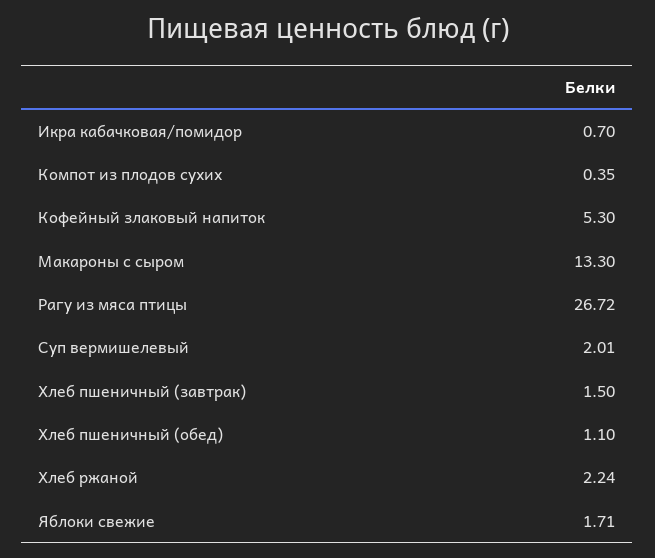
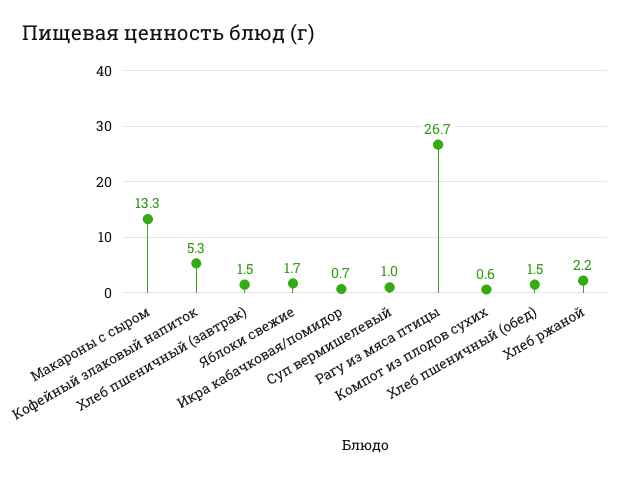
  {
    "Икра кабачковая/помидор": 0.7,
-   "Компот из плодов сухих": 0.35,
+   "Компот из плодов сухих": 0.6,
    "Кофейный злаковый напиток": 5.3,
    "Макароны с сыром": 13.3,
    "Рагу из мяса птицы": 26.72,
-   "Суп вермишелевый": 2.01,
+   "Суп вермишелевый": 1,
    "Хлеб пшеничный (завтрак)": 1.5,
-   "Хлеб пшеничный (обед)": 1.1,
+   "Хлеб пшеничный (обед)": 1.5,
    "Хлеб ржаной": 2.24,
    "Яблоки свежие": 1.71
  }

